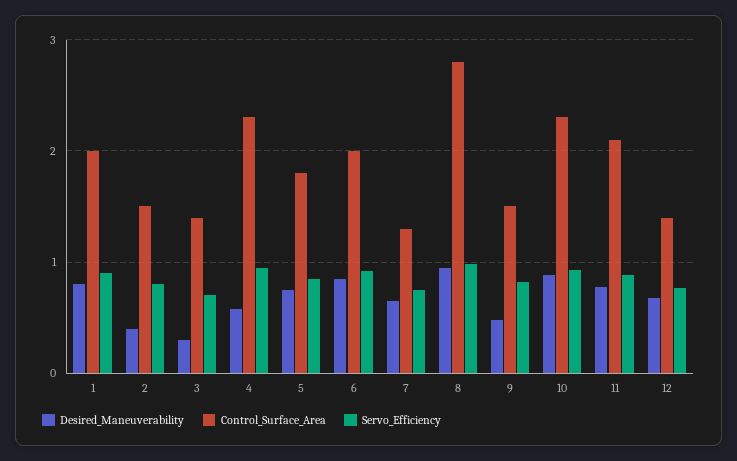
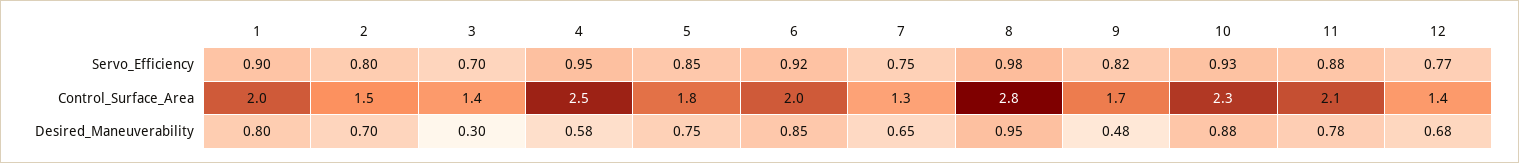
  {
    "Desired_Maneuverability": {
      "1": 0.8,
-     "2": 0.4,
+     "2": 0.7,
      "3": 0.3,
      "4": 0.58,
      "5": 0.75,
      "6": 0.85,
      "7": 0.65,
      "8": 0.95,
      "9": 0.48,
      "10": 0.88,
      "11": 0.78,
      "12": 0.68
    },
    "Control_Surface_Area": {
      "1": 2,
      "2": 1.5,
      "3": 1.4,
-     "4": 2.3,
+     "4": 2.5,
      "5": 1.8,
      "6": 2,
      "7": 1.3,
      "8": 2.8,
-     "9": 1.5,
+     "9": 1.7,
      "10": 2.3,
      "11": 2.1,
      "12": 1.4
    },
    "Servo_Efficiency": {
      "1": 0.9,
      "2": 0.8,
      "3": 0.7,
      "4": 0.95,
      "5": 0.85,
      "6": 0.92,
      "7": 0.75,
      "8": 0.98,
      "9": 0.82,
      "10": 0.93,
      "11": 0.88,
      "12": 0.77
    }
  }

